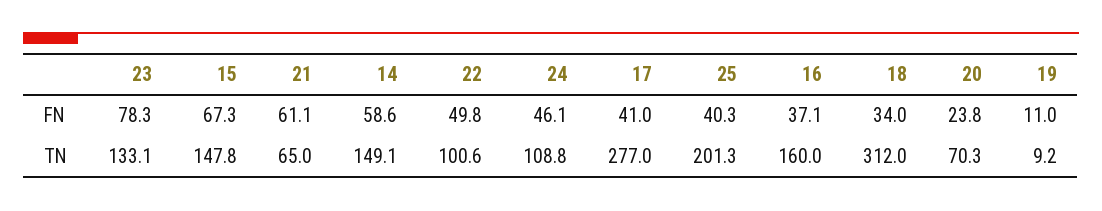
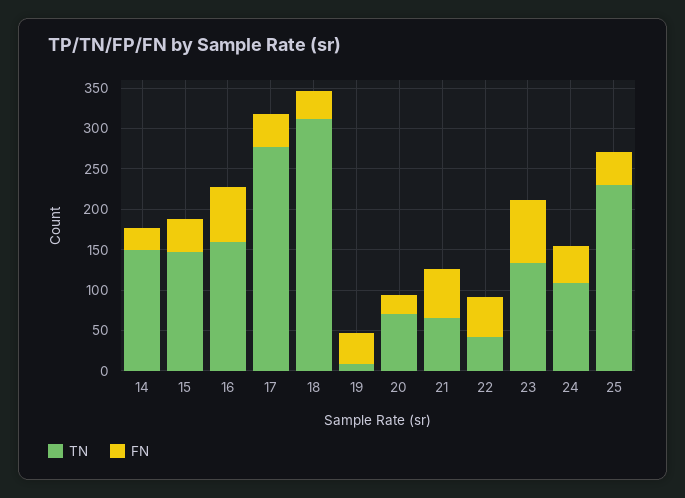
  {
    "FN": {
      "23": 78.3,
-     "15": 67.3,
+     "15": 40,
      "21": 61.1,
-     "14": 58.6,
+     "14": 30,
      "22": 49.8,
      "24": 46.1,
      "17": 41,
      "25": 40.3,
-     "16": 37.1,
+     "16": 70,
      "18": 34,
      "20": 23.8,
-     "19": 11
+     "19": 40
    },
    "TN": {
      "23": 133.1,
      "15": 147.8,
      "21": 65,
      "14": 149.1,
-     "22": 100.6,
+     "22": 40,
      "24": 108.8,
      "17": 277,
-     "25": 201.3,
+     "25": 230,
      "16": 160,
      "18": 312,
      "20": 70.3,
      "19": 9.2
    }
  }

